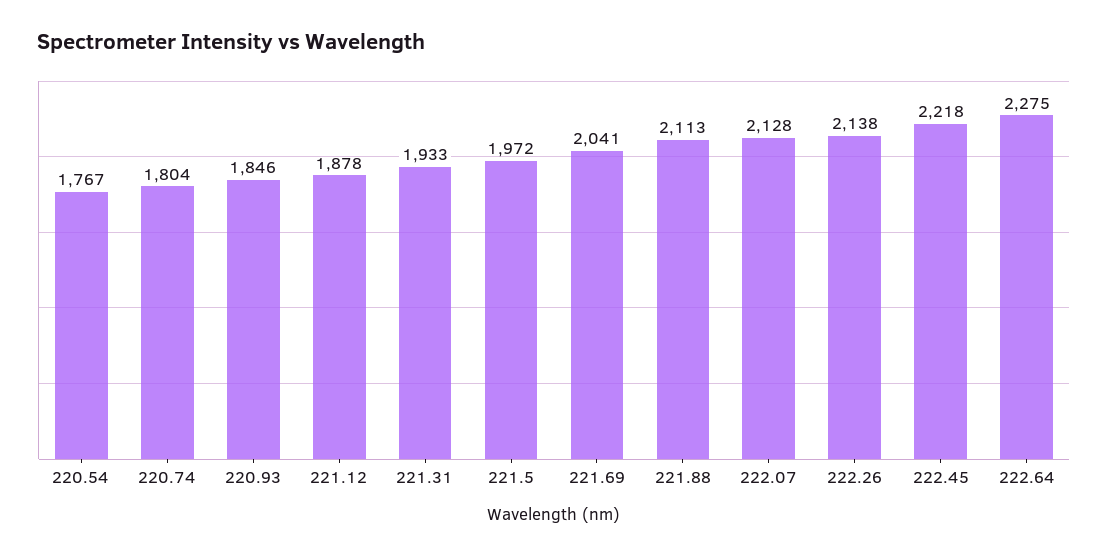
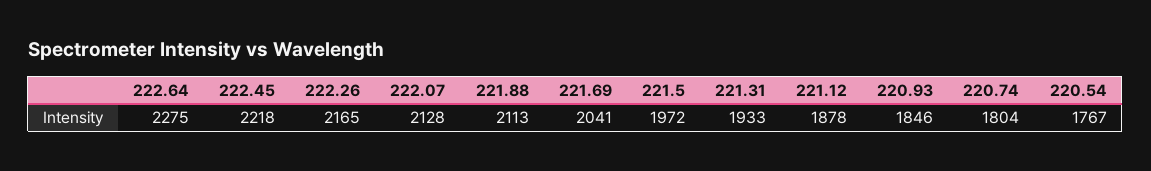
  {
    "220.54": 1767,
    "220.74": 1804,
    "220.93": 1846,
    "221.12": 1878,
    "221.31": 1933,
    "221.5": 1972,
    "221.69": 2041,
    "221.88": 2113,
    "222.07": 2128,
-   "222.26": 2138,
+   "222.26": 2165,
    "222.45": 2218,
    "222.64": 2275
  }

